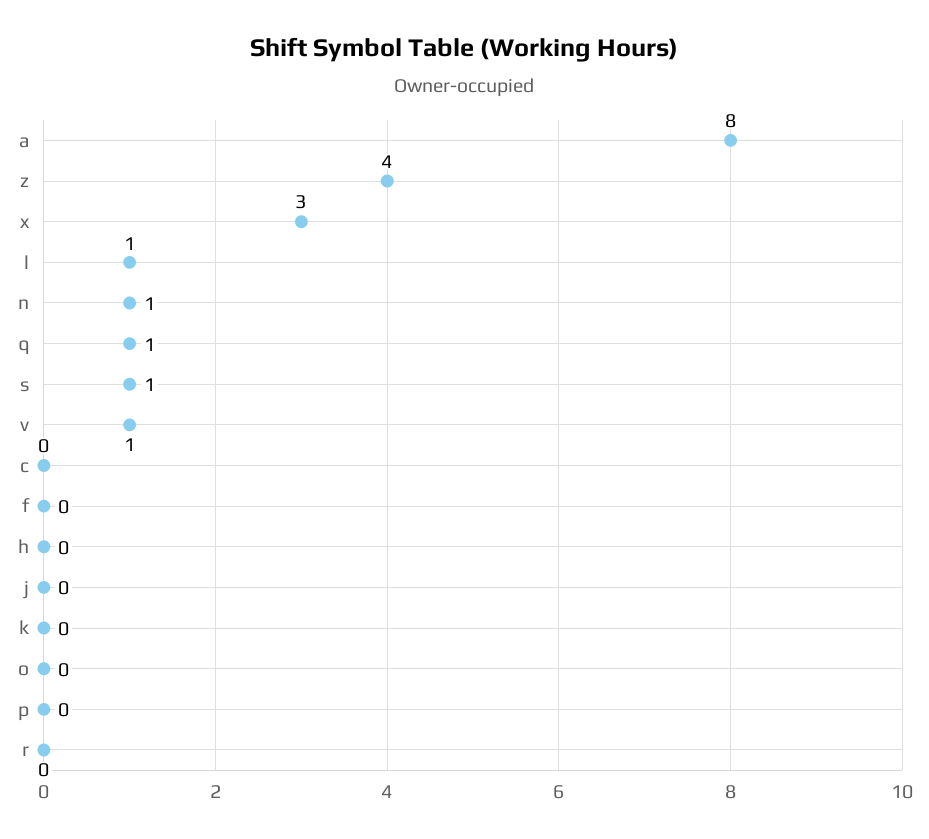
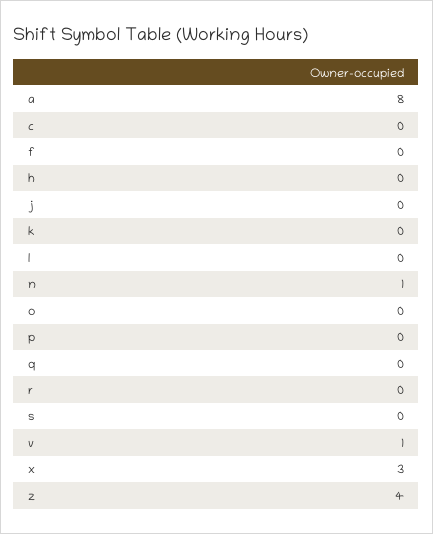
  {
    "a": 8,
    "z": 4,
    "x": 3,
-   "l": 1,
+   "l": 0,
    "n": 1,
-   "q": 1,
+   "q": 0,
-   "s": 1,
+   "s": 0,
    "v": 1,
    "c": 0,
    "f": 0,
    "h": 0,
    "j": 0,
    "k": 0,
    "o": 0,
    "p": 0,
    "r": 0
  }

